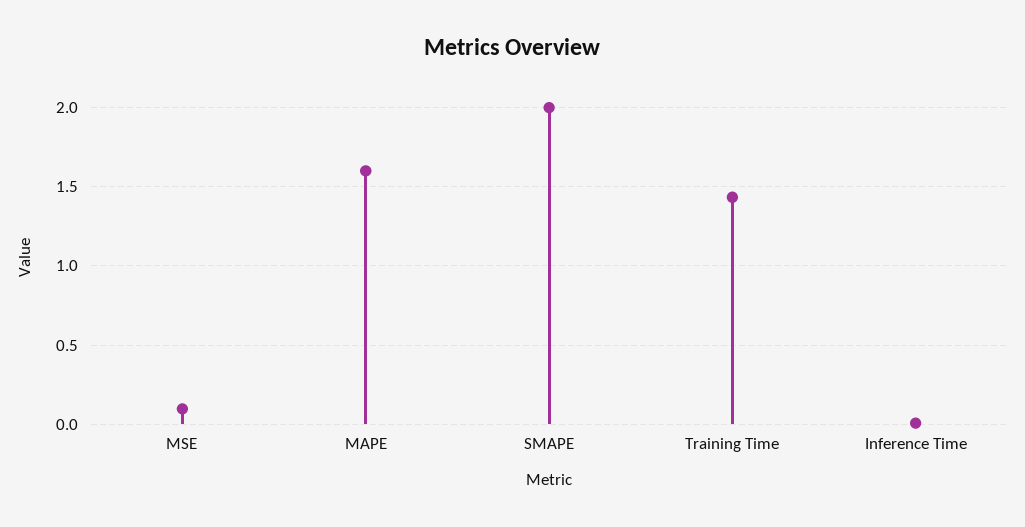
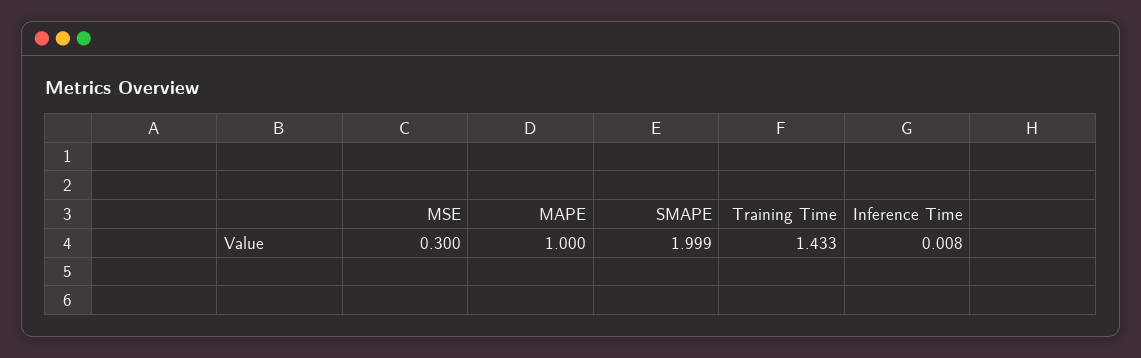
  {
-   "MSE": 0.1,
+   "MSE": 0.3,
-   "MAPE": 1.6,
+   "MAPE": 1,
    "SMAPE": 1.999,
    "Training Time": 1.433,
    "Inference Time": 0.008
  }

